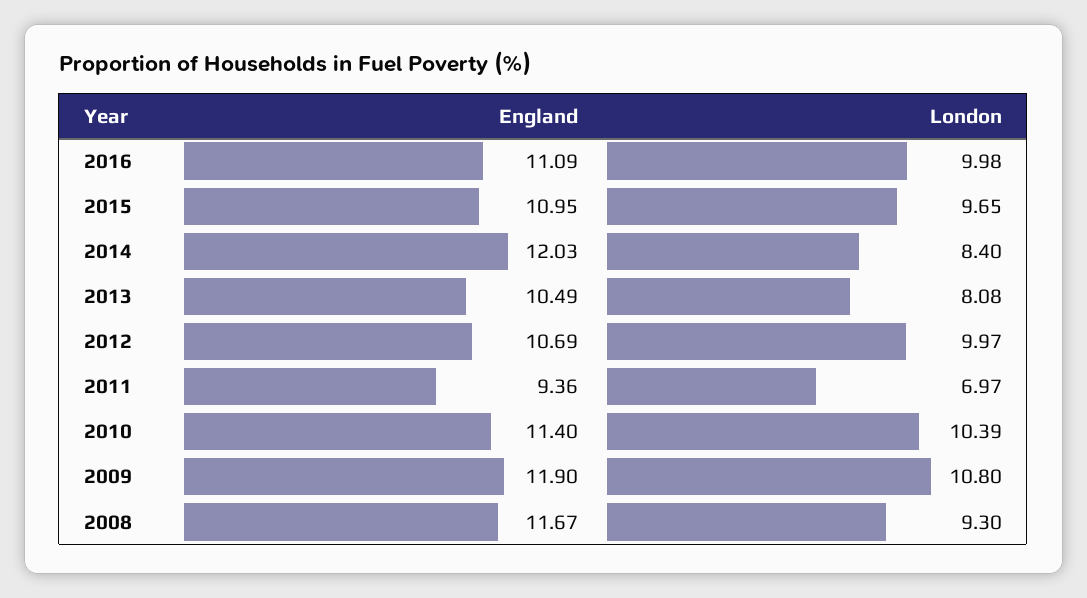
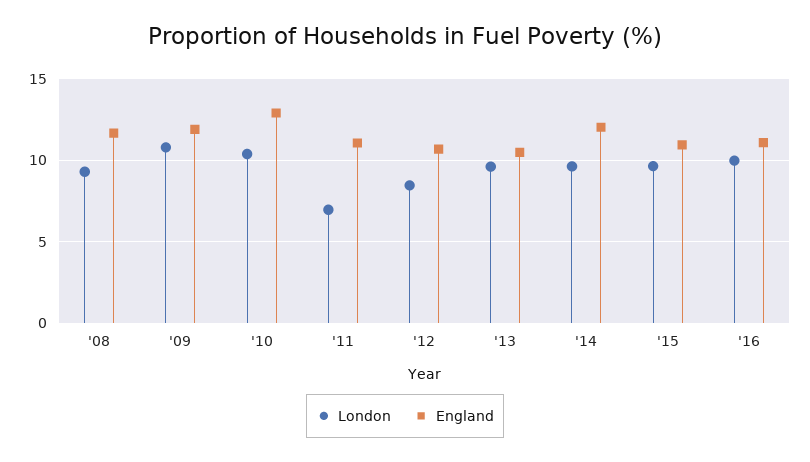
  {
    "England": {
      "2016": 11.09,
      "2015": 10.95,
      "2014": 12.03,
      "2013": 10.49,
      "2012": 10.69,
-     "2011": 9.36,
+     "2011": 11,
-     "2010": 11.4,
+     "2010": 13,
      "2009": 11.9,
      "2008": 11.67
    },
    "London": {
      "2016": 9.98,
      "2015": 9.65,
-     "2014": 8.4,
+     "2014": 9.5,
-     "2013": 8.08,
+     "2013": 9.5,
-     "2012": 9.97,
+     "2012": 8.5,
      "2011": 6.97,
      "2010": 10.39,
      "2009": 10.8,
      "2008": 9.3
    }
  }

